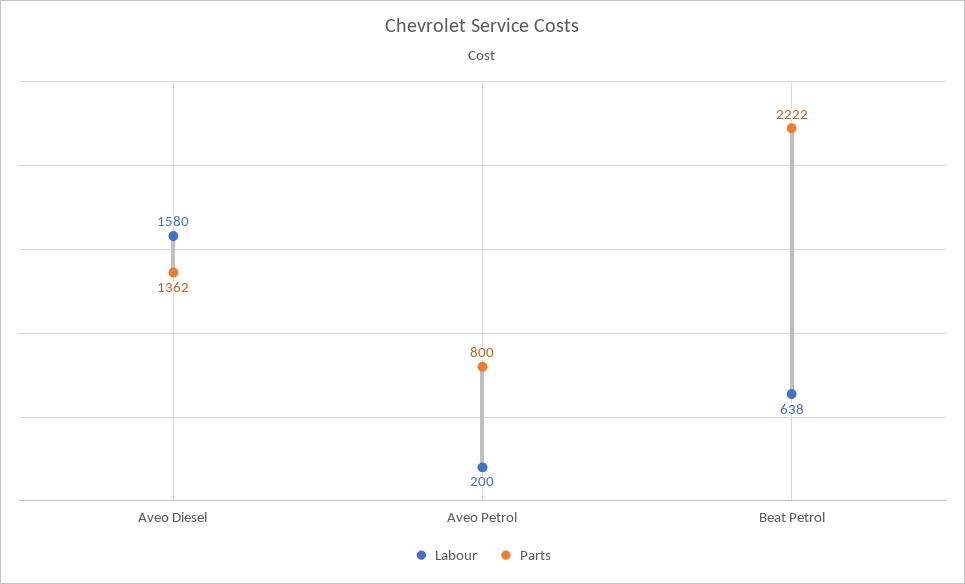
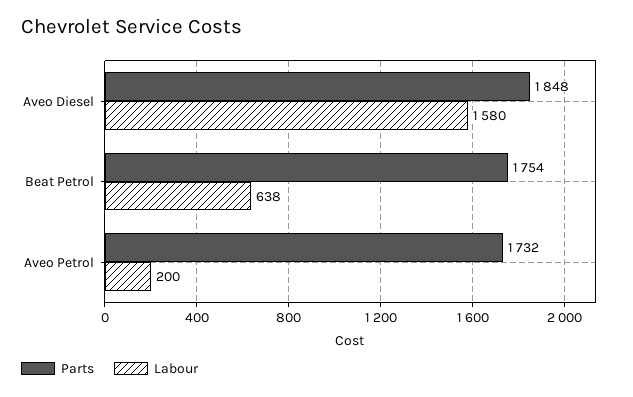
  {
    "Labour": {
      "Aveo Diesel": 1580,
      "Aveo Petrol": 200,
      "Beat Petrol": 638
    },
    "Parts": {
-     "Aveo Diesel": 1362,
+     "Aveo Diesel": 1848,
-     "Aveo Petrol": 800,
+     "Aveo Petrol": 1732,
-     "Beat Petrol": 2222
+     "Beat Petrol": 1754
    }
  }

